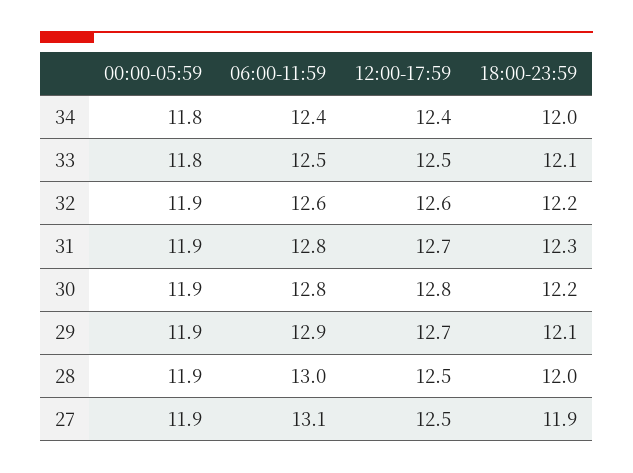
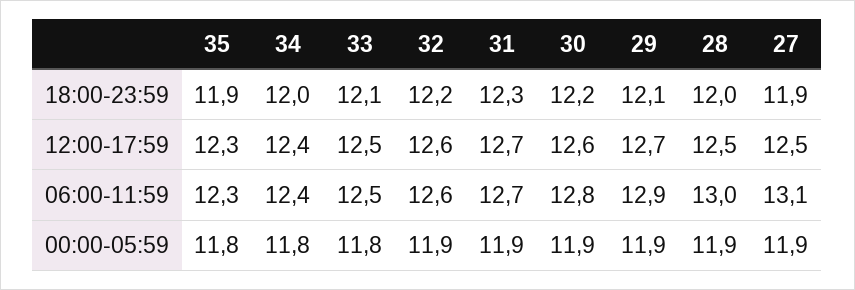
  {
    "00:00-05:59": {
      "34": 11.8,
      "33": 11.8,
      "32": 11.9,
      "31": 11.9,
      "30": 11.9,
      "29": 11.9,
      "28": 11.9,
-     "27": 11.9
+     "27": 11.9,
+     "35": 11.8
    },
    "06:00-11:59": {
      "34": 12.4,
      "33": 12.5,
      "32": 12.6,
-     "31": 12.8,
+     "31": 12.7,
      "30": 12.8,
      "29": 12.9,
      "28": 13,
-     "27": 13.1
+     "27": 13.1,
+     "35": 12.3
    },
    "12:00-17:59": {
      "34": 12.4,
      "33": 12.5,
      "32": 12.6,
      "31": 12.7,
-     "30": 12.8,
+     "30": 12.6,
      "29": 12.7,
      "28": 12.5,
-     "27": 12.5
+     "27": 12.5,
+     "35": 12.3
    },
    "18:00-23:59": {
      "34": 12,
      "33": 12.1,
      "32": 12.2,
      "31": 12.3,
      "30": 12.2,
      "29": 12.1,
      "28": 12,
-     "27": 11.9
+     "27": 11.9,
+     "35": 11.9
    }
  }

